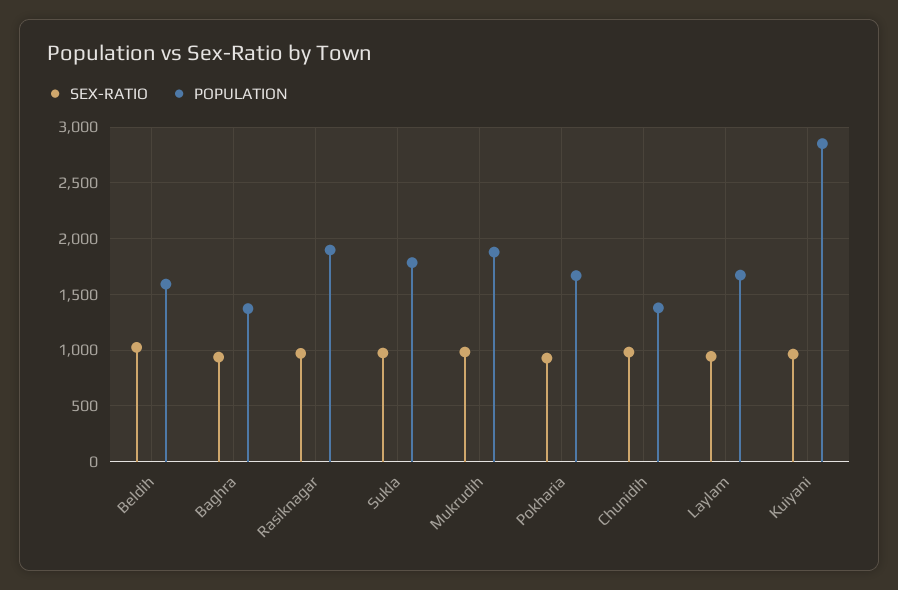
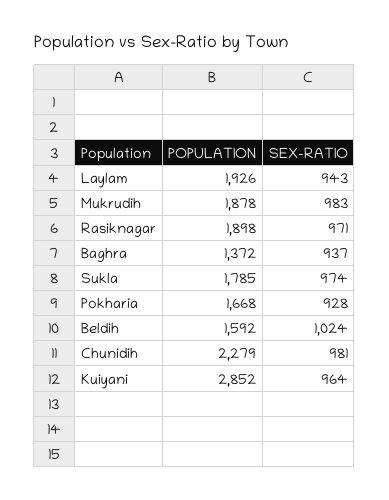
  {
    "SEX-RATIO": {
      "Beldih": 1024,
      "Baghra": 937,
      "Rasiknagar": 971,
      "Sukla": 974,
      "Mukrudih": 983,
      "Pokharia": 928,
      "Chunidih": 981,
      "Laylam": 943,
      "Kuiyani": 964
    },
    "POPULATION": {
      "Beldih": 1592,
      "Baghra": 1372,
      "Rasiknagar": 1898,
      "Sukla": 1785,
      "Mukrudih": 1878,
      "Pokharia": 1668,
-     "Chunidih": 1400,
+     "Chunidih": 2279,
-     "Laylam": 1700,
+     "Laylam": 1926,
      "Kuiyani": 2852
    }
  }

